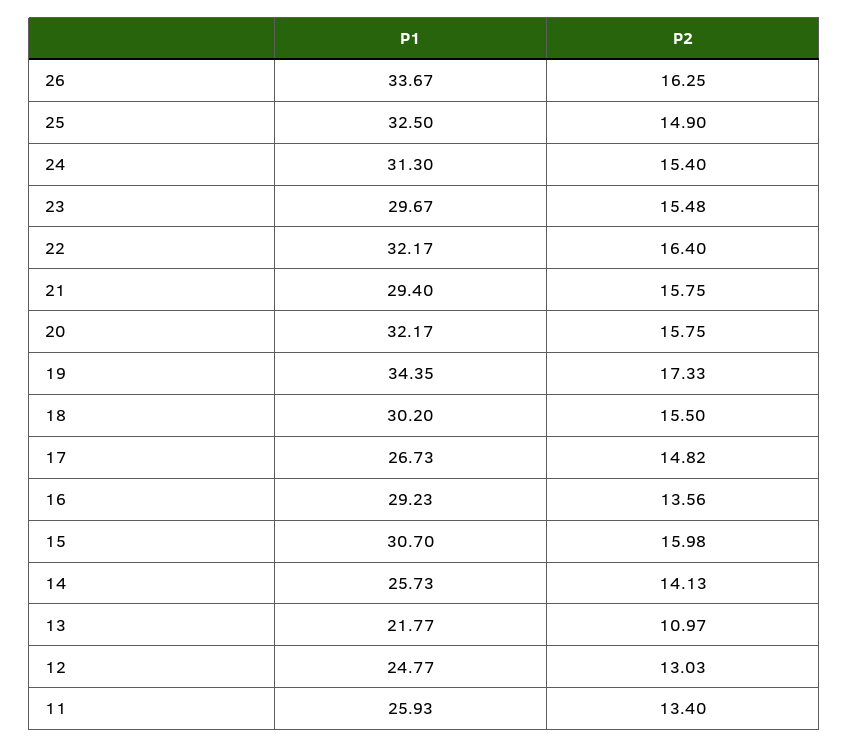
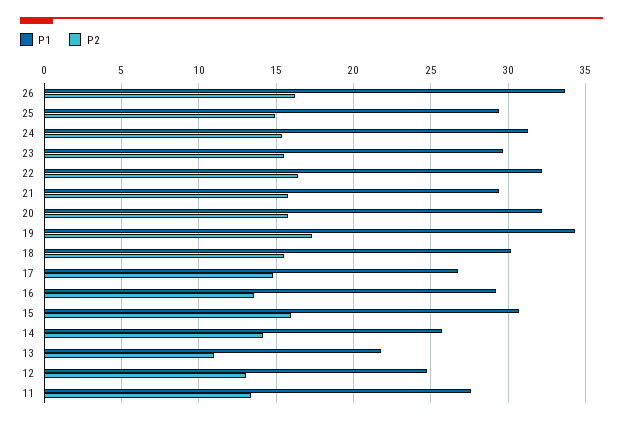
  {
    "P1": {
      "26": 33.67,
-     "25": 32.5,
+     "25": 29.5,
      "24": 31.3,
      "23": 29.67,
      "22": 32.17,
      "21": 29.4,
      "20": 32.17,
      "19": 34.35,
      "18": 30.2,
      "17": 26.73,
      "16": 29.23,
      "15": 30.7,
      "14": 25.73,
      "13": 21.77,
      "12": 24.77,
-     "11": 25.93
+     "11": 27.5
    },
    "P2": {
      "26": 16.25,
      "25": 14.9,
      "24": 15.4,
      "23": 15.48,
      "22": 16.4,
      "21": 15.75,
      "20": 15.75,
      "19": 17.33,
      "18": 15.5,
      "17": 14.82,
      "16": 13.56,
      "15": 15.98,
      "14": 14.13,
      "13": 10.97,
      "12": 13.03,
      "11": 13.4
    }
  }

